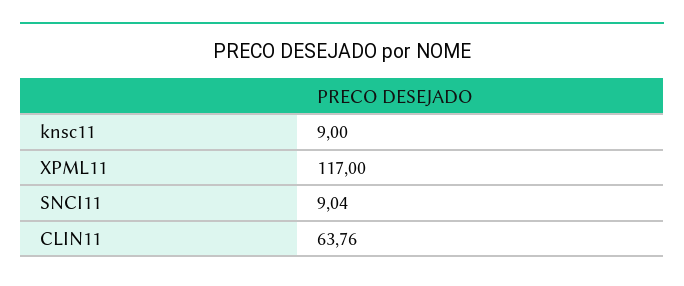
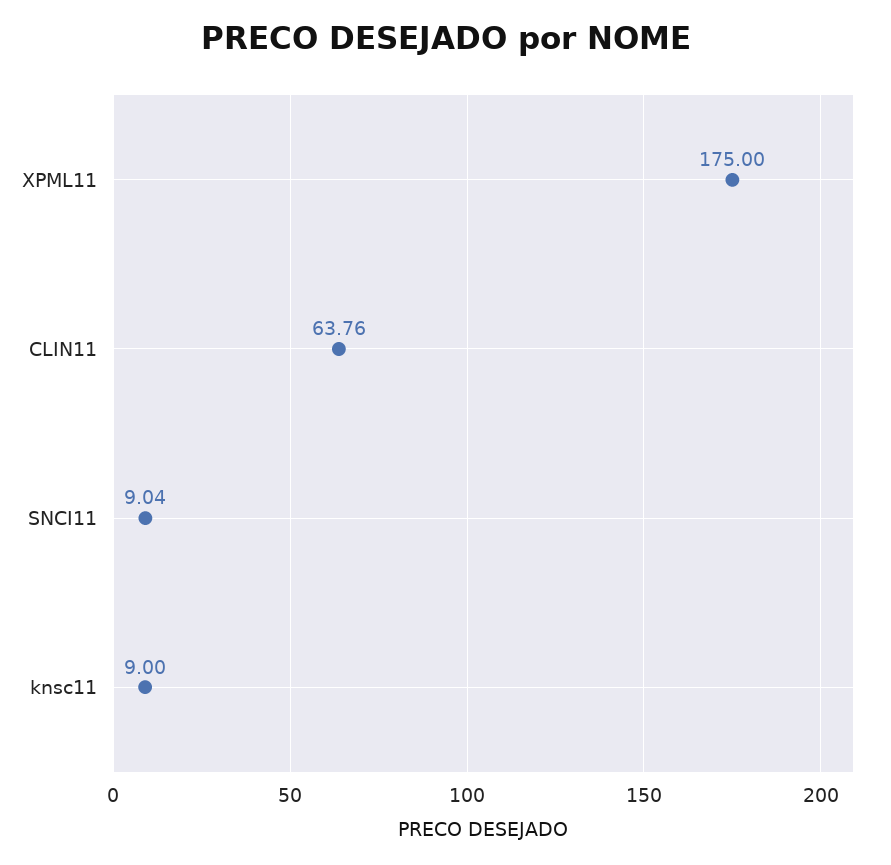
  {
    "knsc11": 9,
-   "XPML11": 117,
+   "XPML11": 175,
    "SNCI11": 9.04,
    "CLIN11": 63.76
  }

